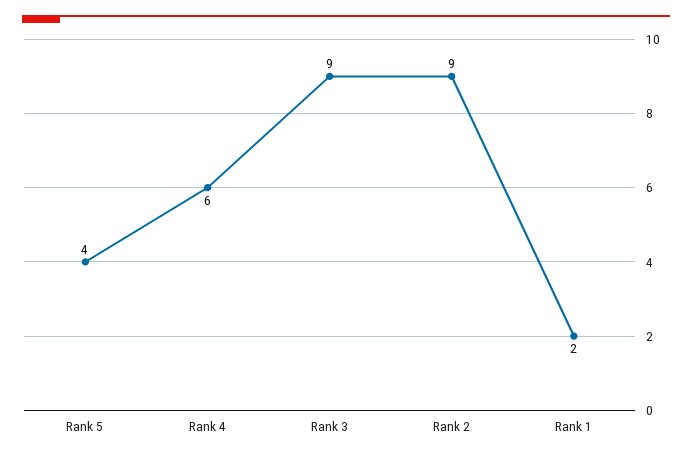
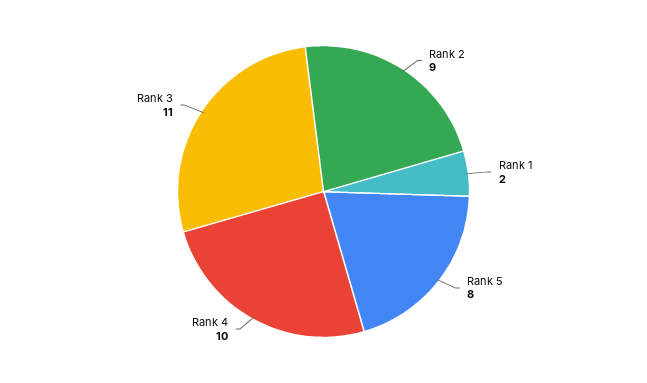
  {
-   "Rank 5": 4,
+   "Rank 5": 8,
-   "Rank 4": 6,
+   "Rank 4": 10,
-   "Rank 3": 9,
+   "Rank 3": 11,
    "Rank 2": 9,
    "Rank 1": 2
  }

